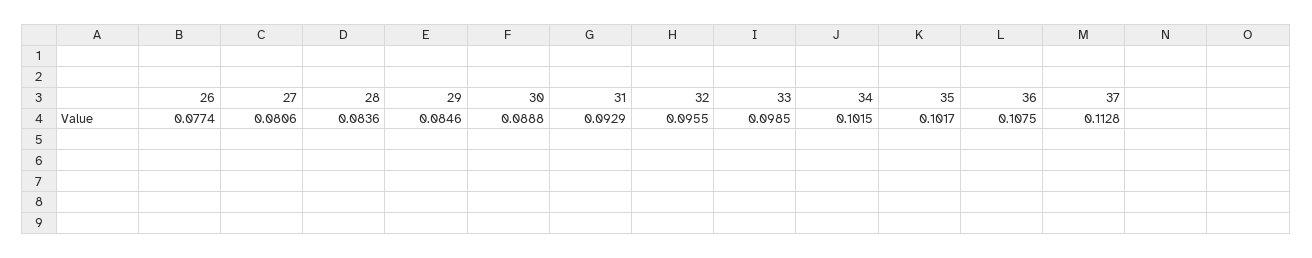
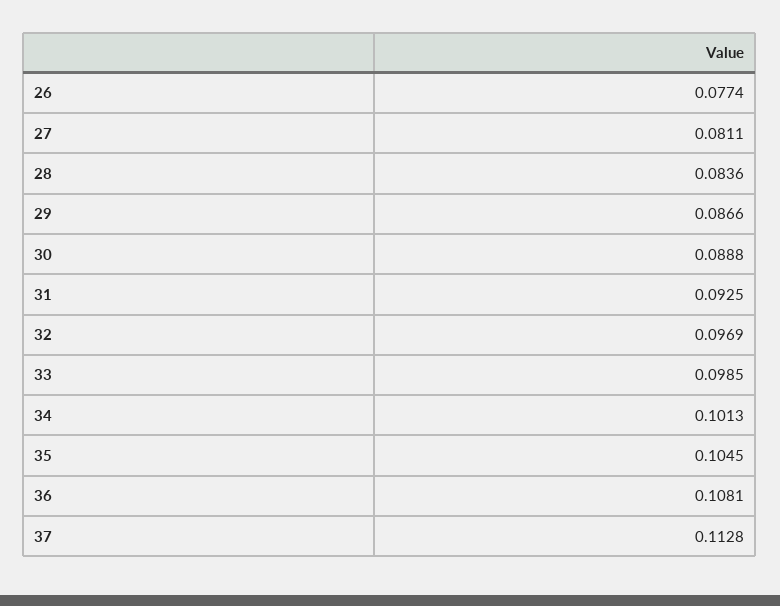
  {
    "26": 0.0774,
-   "27": 0.0806,
+   "27": 0.0811,
    "28": 0.0836,
-   "29": 0.0846,
+   "29": 0.0866,
    "30": 0.0888,
-   "31": 0.0929,
+   "31": 0.0925,
-   "32": 0.0955,
+   "32": 0.0969,
    "33": 0.0985,
-   "34": 0.1015,
+   "34": 0.1013,
-   "35": 0.1017,
+   "35": 0.1045,
-   "36": 0.1075,
+   "36": 0.1081,
    "37": 0.1128
  }

